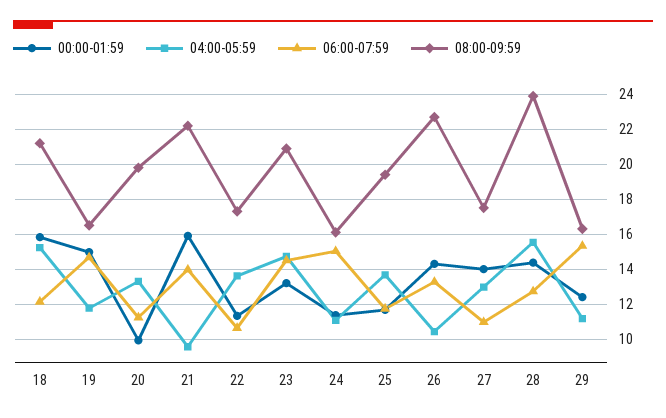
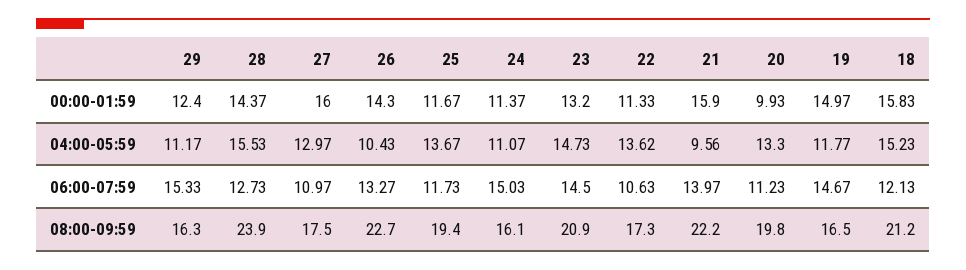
  {
    "00:00-01:59": {
      "18": 15.83,
      "19": 14.97,
      "20": 9.93,
      "21": 15.9,
      "22": 11.33,
      "23": 13.2,
      "24": 11.37,
      "25": 11.67,
      "26": 14.3,
-     "27": 14,
+     "27": 16,
      "28": 14.37,
      "29": 12.4
    },
    "04:00-05:59": {
      "18": 15.23,
      "19": 11.77,
      "20": 13.3,
      "21": 9.56,
      "22": 13.62,
      "23": 14.73,
      "24": 11.07,
      "25": 13.67,
      "26": 10.43,
      "27": 12.97,
      "28": 15.53,
      "29": 11.17
    },
    "06:00-07:59": {
      "18": 12.13,
      "19": 14.67,
      "20": 11.23,
      "21": 13.97,
      "22": 10.63,
      "23": 14.5,
      "24": 15.03,
      "25": 11.73,
      "26": 13.27,
      "27": 10.97,
      "28": 12.73,
      "29": 15.33
    },
    "08:00-09:59": {
      "18": 21.2,
      "19": 16.5,
      "20": 19.8,
      "21": 22.2,
      "22": 17.3,
      "23": 20.9,
      "24": 16.1,
      "25": 19.4,
      "26": 22.7,
      "27": 17.5,
      "28": 23.9,
      "29": 16.3
    }
  }

